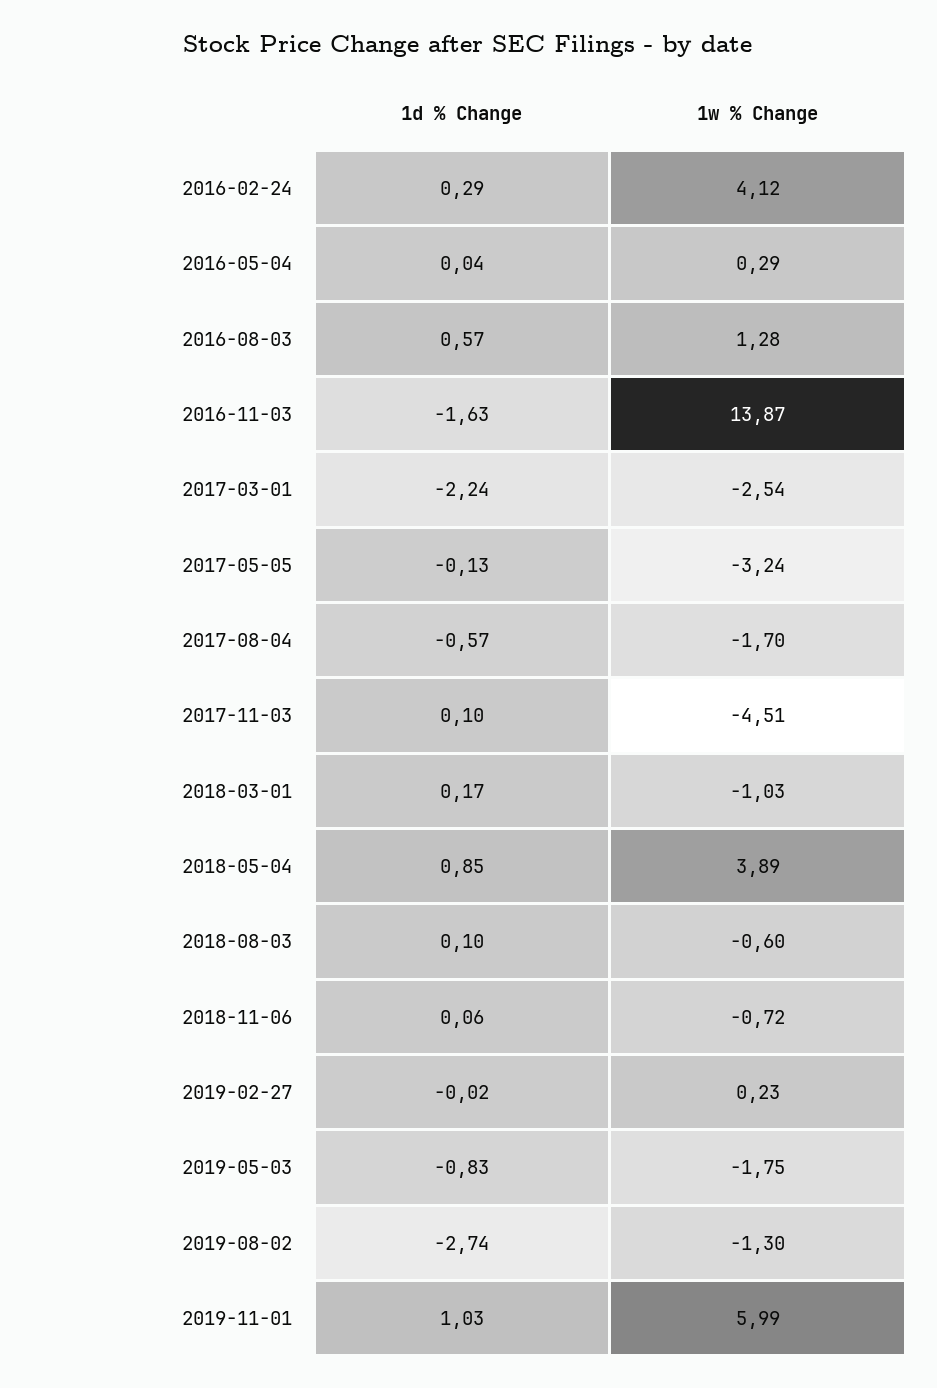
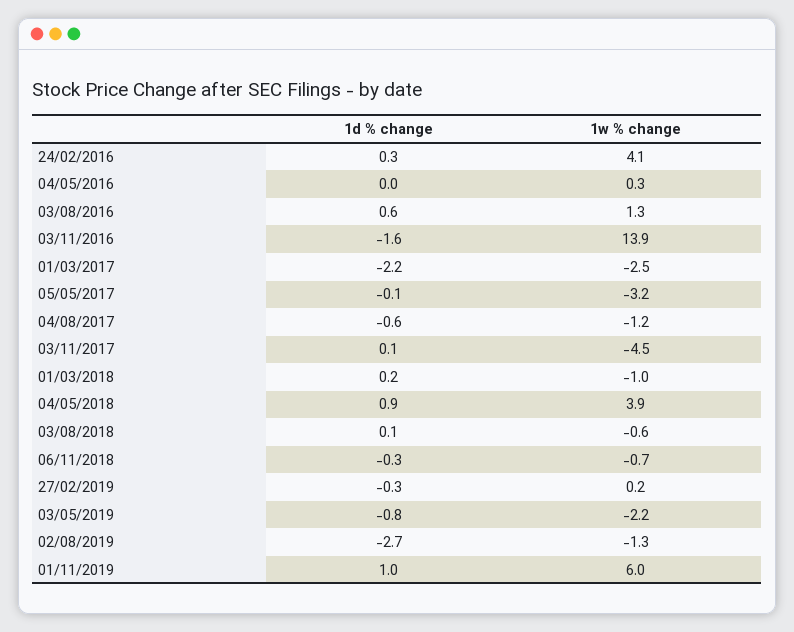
  {
    "1d % Change": {
      "2016-02-24": 0.29,
      "2016-05-04": 0.04,
      "2016-08-03": 0.57,
      "2016-11-03": -1.63,
      "2017-03-01": -2.24,
      "2017-05-05": -0.13,
      "2017-08-04": -0.57,
      "2017-11-03": 0.1,
      "2018-03-01": 0.17,
      "2018-05-04": 0.85,
      "2018-08-03": 0.1,
-     "2018-11-06": 0.06,
+     "2018-11-06": -0.3,
-     "2019-02-27": -0.02,
+     "2019-02-27": -0.3,
      "2019-05-03": -0.83,
      "2019-08-02": -2.74,
      "2019-11-01": 1.03
    },
    "1w % Change": {
      "2016-02-24": 4.12,
      "2016-05-04": 0.29,
      "2016-08-03": 1.28,
      "2016-11-03": 13.87,
      "2017-03-01": -2.54,
      "2017-05-05": -3.24,
-     "2017-08-04": -1.7,
+     "2017-08-04": -1.2,
      "2017-11-03": -4.51,
      "2018-03-01": -1.03,
      "2018-05-04": 3.89,
      "2018-08-03": -0.6,
      "2018-11-06": -0.72,
      "2019-02-27": 0.23,
-     "2019-05-03": -1.75,
+     "2019-05-03": -2.2,
      "2019-08-02": -1.3,
      "2019-11-01": 5.99
    }
  }

